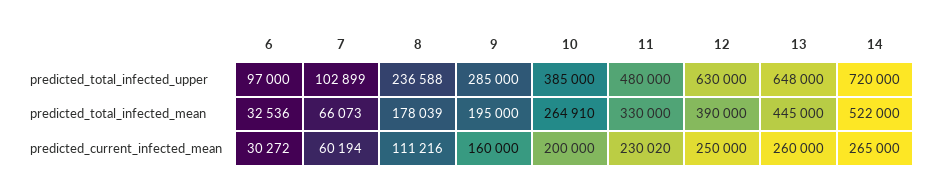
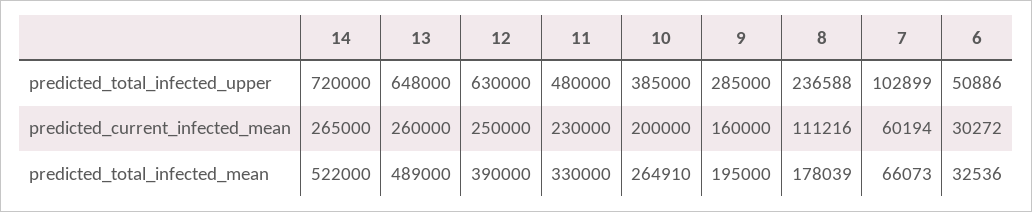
  {
    "6": {
-     "predicted_total_infected_upper": 97000,
+     "predicted_total_infected_upper": 50886,
      "predicted_total_infected_mean": 32536,
      "predicted_current_infected_mean": 30272
    },
    "7": {
      "predicted_total_infected_upper": 102899,
      "predicted_total_infected_mean": 66073,
      "predicted_current_infected_mean": 60194
    },
    "8": {
      "predicted_total_infected_upper": 236588,
      "predicted_total_infected_mean": 178039,
      "predicted_current_infected_mean": 111216
    },
    "9": {
      "predicted_total_infected_upper": 285000,
      "predicted_total_infected_mean": 195000,
      "predicted_current_infected_mean": 160000
    },
    "10": {
      "predicted_total_infected_upper": 385000,
      "predicted_total_infected_mean": 264910,
      "predicted_current_infected_mean": 200000
    },
    "11": {
      "predicted_total_infected_upper": 480000,
      "predicted_total_infected_mean": 330000,
-     "predicted_current_infected_mean": 230020
+     "predicted_current_infected_mean": 230000
    },
    "12": {
      "predicted_total_infected_upper": 630000,
      "predicted_total_infected_mean": 390000,
      "predicted_current_infected_mean": 250000
    },
    "13": {
      "predicted_total_infected_upper": 648000,
-     "predicted_total_infected_mean": 445000,
+     "predicted_total_infected_mean": 489000,
      "predicted_current_infected_mean": 260000
    },
    "14": {
      "predicted_total_infected_upper": 720000,
      "predicted_total_infected_mean": 522000,
      "predicted_current_infected_mean": 265000
    }
  }

